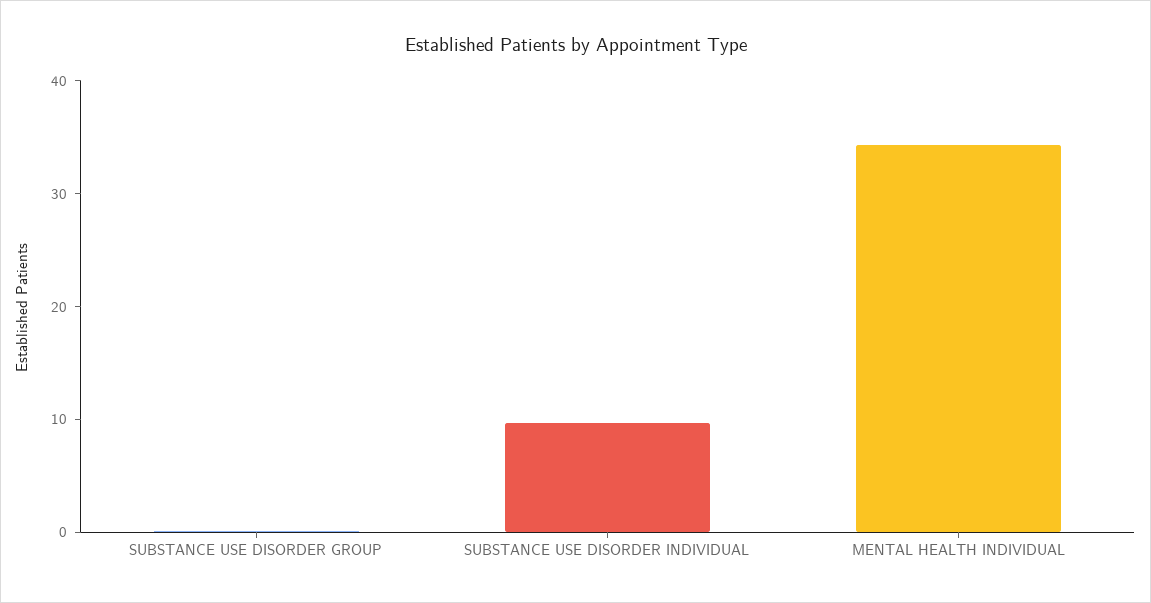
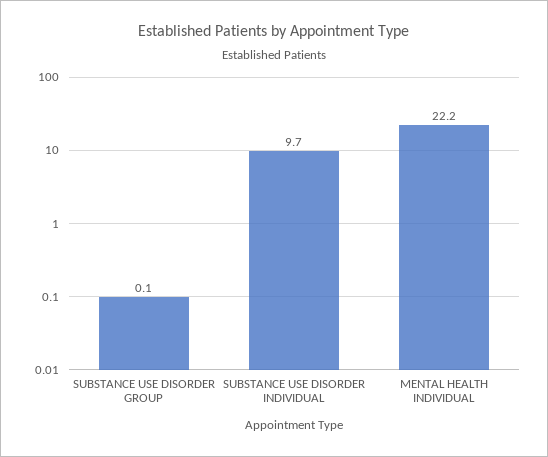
  {
    "SUBSTANCE USE DISORDER GROUP": 0.1,
    "SUBSTANCE USE DISORDER INDIVIDUAL": 9.7,
-   "MENTAL HEALTH INDIVIDUAL": 34
+   "MENTAL HEALTH INDIVIDUAL": 22.2
  }

